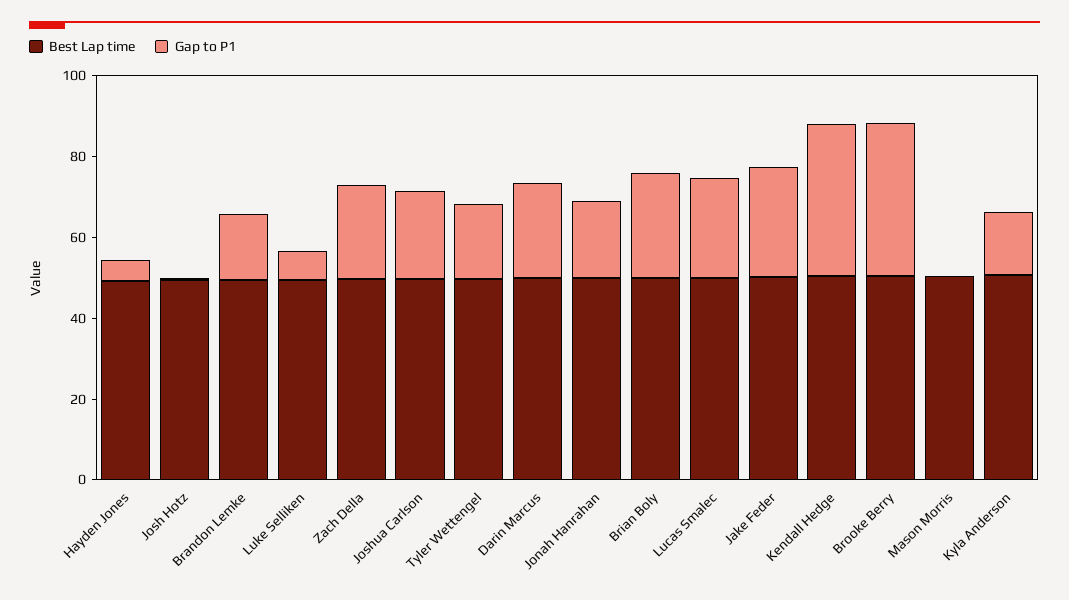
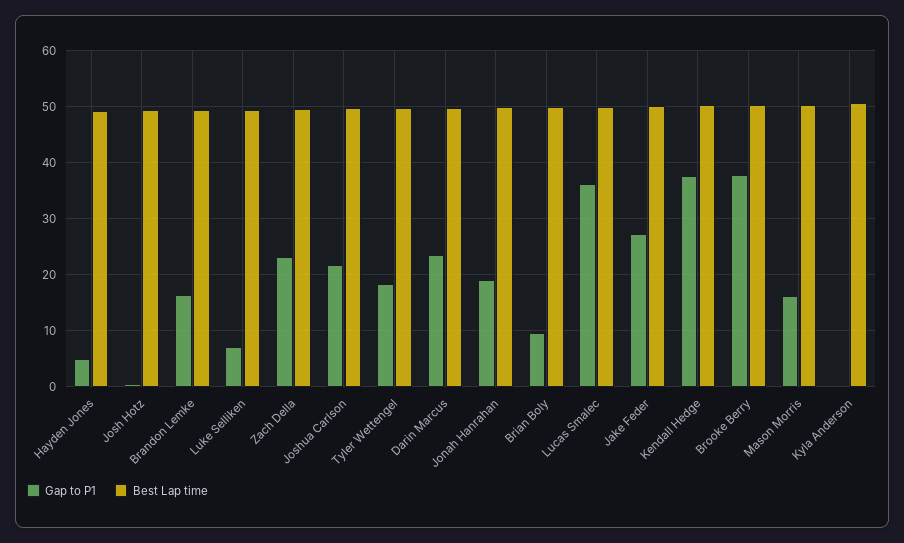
  {
    "Best Lap time": {
      "Hayden Jones": 50,
      "Josh Hotz": 50,
      "Brandon Lemke": 50,
      "Luke Selliken": 50,
      "Zach Della": 50,
      "Joshua Carlson": 50,
      "Tyler Wettengel": 50,
      "Darin Marcus": 50,
      "Jonah Hanrahan": 50,
      "Brian Boly": 50,
      "Lucas Smalec": 50,
      "Jake Feder": 50,
      "Kendall Hedge": 50,
      "Brooke Berry": 50,
      "Mason Morris": 50,
      "Kyla Anderson": 50
    },
    "Gap to P1": {
      "Hayden Jones": 6,
      "Josh Hotz": 0,
      "Brandon Lemke": 16,
      "Luke Selliken": 8,
      "Zach Della": 24,
      "Joshua Carlson": 22,
      "Tyler Wettengel": 18,
      "Darin Marcus": 24,
      "Jonah Hanrahan": 20,
-     "Brian Boly": 25,
+     "Brian Boly": 10,
-     "Lucas Smalec": 25,
+     "Lucas Smalec": 36,
      "Jake Feder": 28,
      "Kendall Hedge": 38,
      "Brooke Berry": 38,
-     "Mason Morris": 0,
+     "Mason Morris": 16,
-     "Kyla Anderson": 15
+     "Kyla Anderson": 0
    }
  }

